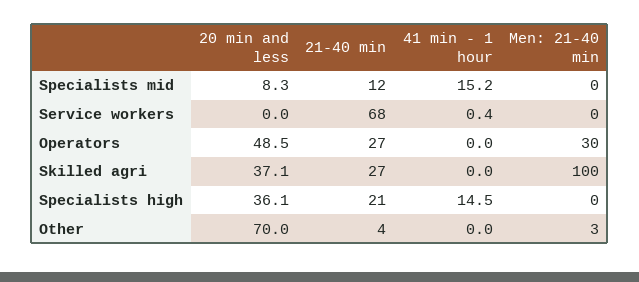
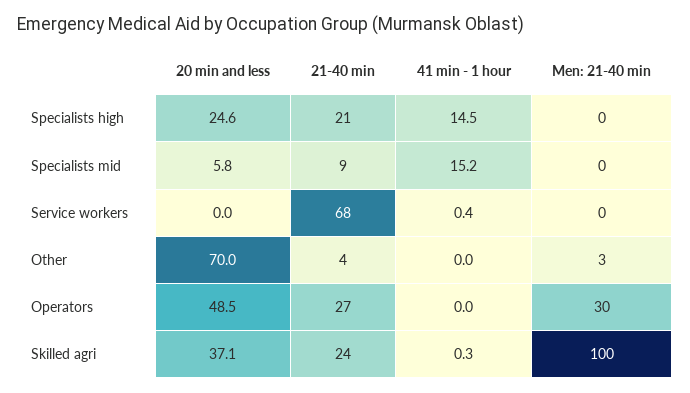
  {
    "20 min and less": {
-     "Specialists mid": 8.3,
+     "Specialists mid": 5.8,
      "Service workers": 0,
      "Operators": 48.5,
      "Skilled agri": 37.1,
-     "Specialists high": 36.1,
+     "Specialists high": 24.6,
      "Other": 70
    },
    "21-40 min": {
-     "Specialists mid": 12,
+     "Specialists mid": 9,
      "Service workers": 68,
      "Operators": 27,
-     "Skilled agri": 27,
+     "Skilled agri": 24,
      "Specialists high": 21,
      "Other": 4
    },
    "41 min - 1 hour": {
      "Specialists mid": 15.2,
      "Service workers": 0.4,
      "Operators": 0,
-     "Skilled agri": 0,
+     "Skilled agri": 0.3,
      "Specialists high": 14.5,
      "Other": 0
    },
    "Men: 21-40 min": {
      "Specialists mid": 0,
      "Service workers": 0,
      "Operators": 30,
      "Skilled agri": 100,
      "Specialists high": 0,
      "Other": 3
    }
  }

